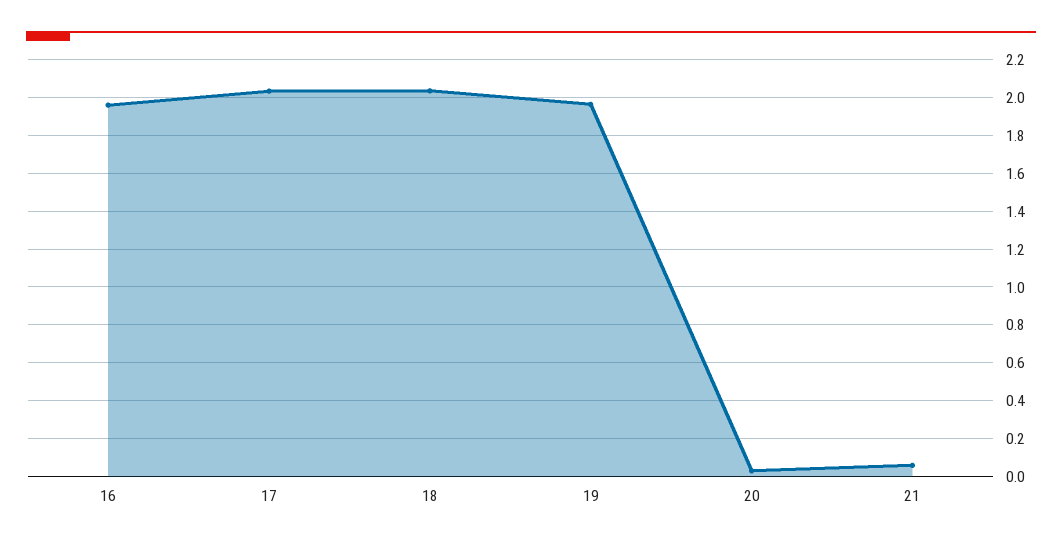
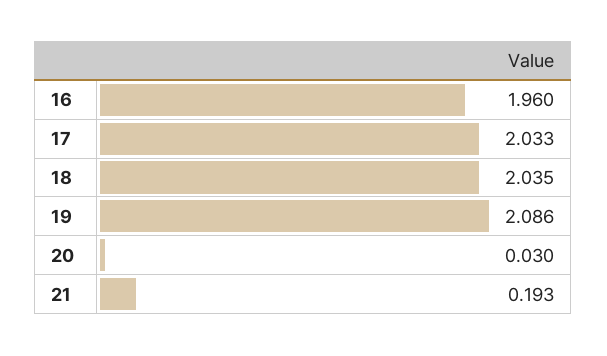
  {
    "16": 1.96,
    "17": 2.033,
    "18": 2.035,
-   "19": 1.95,
+   "19": 2.086,
    "20": 0.03,
-   "21": 0.05
+   "21": 0.193
  }

